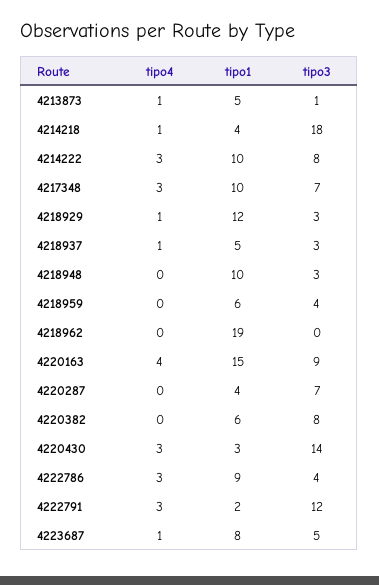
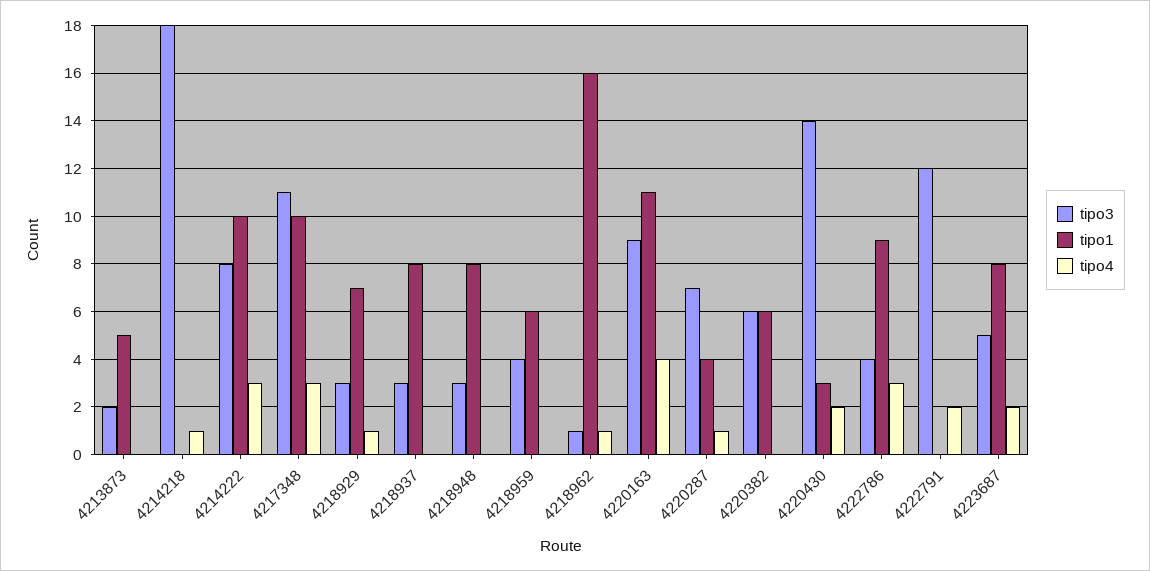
  {
    "tipo4": {
-     "4213873": 1,
+     "4213873": 0,
      "4214218": 1,
      "4214222": 3,
      "4217348": 3,
      "4218929": 1,
-     "4218937": 1,
+     "4218937": 0,
      "4218948": 0,
      "4218959": 0,
-     "4218962": 0,
+     "4218962": 1,
      "4220163": 4,
-     "4220287": 0,
+     "4220287": 1,
      "4220382": 0,
-     "4220430": 3,
+     "4220430": 2,
      "4222786": 3,
-     "4222791": 3,
+     "4222791": 2,
-     "4223687": 1
+     "4223687": 2
    },
    "tipo1": {
      "4213873": 5,
-     "4214218": 4,
+     "4214218": 0,
      "4214222": 10,
      "4217348": 10,
-     "4218929": 12,
+     "4218929": 7,
-     "4218937": 5,
+     "4218937": 8,
-     "4218948": 10,
+     "4218948": 8,
      "4218959": 6,
-     "4218962": 19,
+     "4218962": 16,
-     "4220163": 15,
+     "4220163": 11,
      "4220287": 4,
      "4220382": 6,
      "4220430": 3,
      "4222786": 9,
-     "4222791": 2,
+     "4222791": 0,
      "4223687": 8
    },
    "tipo3": {
-     "4213873": 1,
+     "4213873": 2,
      "4214218": 18,
      "4214222": 8,
-     "4217348": 7,
+     "4217348": 11,
      "4218929": 3,
      "4218937": 3,
      "4218948": 3,
      "4218959": 4,
-     "4218962": 0,
+     "4218962": 1,
      "4220163": 9,
      "4220287": 7,
-     "4220382": 8,
+     "4220382": 6,
      "4220430": 14,
      "4222786": 4,
      "4222791": 12,
      "4223687": 5
    }
  }

